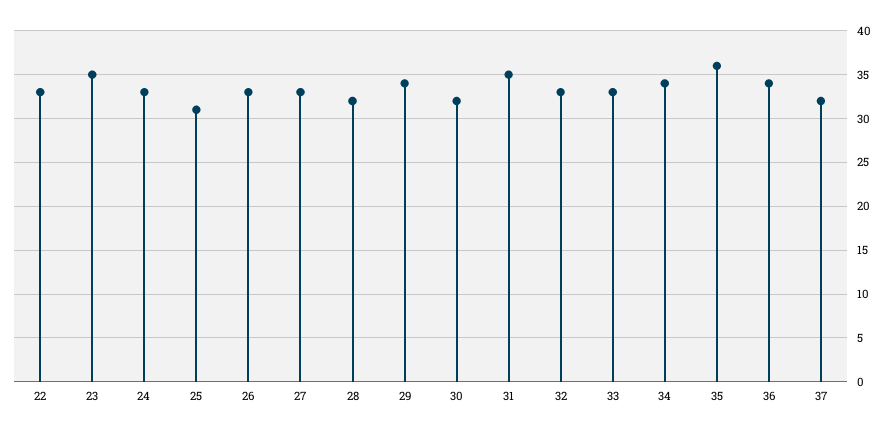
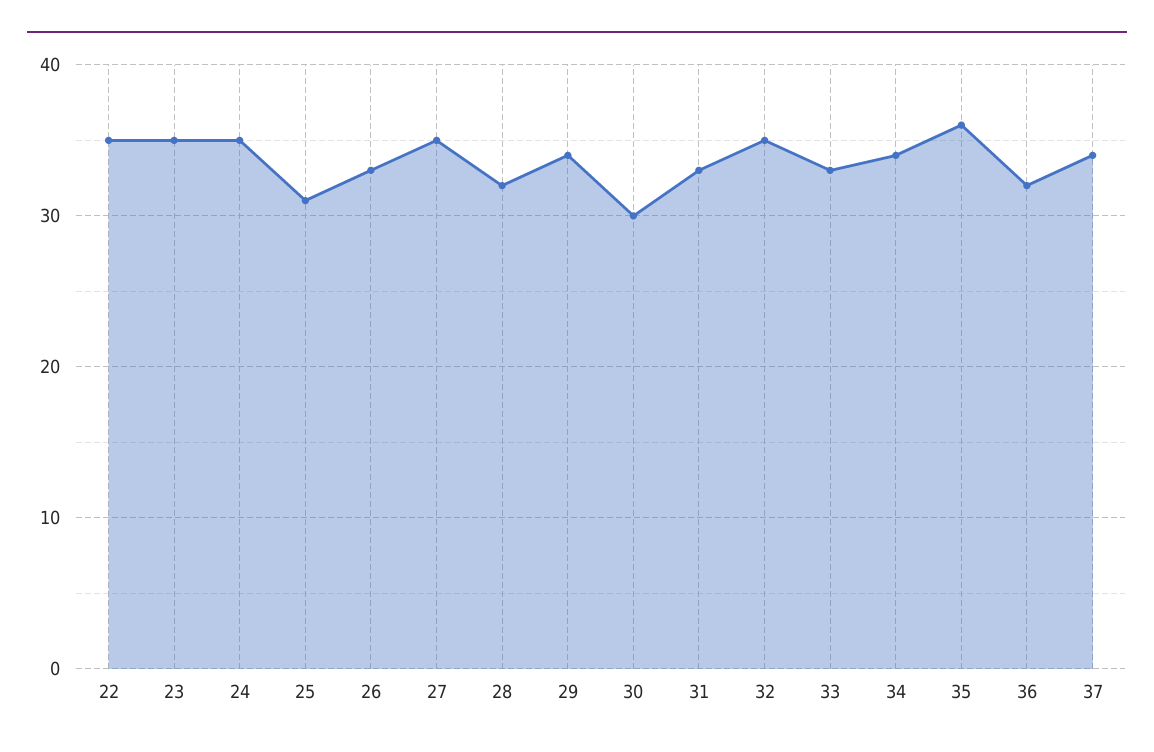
  {
-   "22": 33,
+   "22": 35,
    "23": 35,
-   "24": 33,
+   "24": 35,
    "25": 31,
    "26": 33,
-   "27": 33,
+   "27": 35,
    "28": 32,
    "29": 34,
-   "30": 32,
+   "30": 30,
-   "31": 35,
+   "31": 33,
-   "32": 33,
+   "32": 35,
    "33": 33,
    "34": 34,
    "35": 36,
-   "36": 34,
+   "36": 32,
-   "37": 32
+   "37": 34
  }

